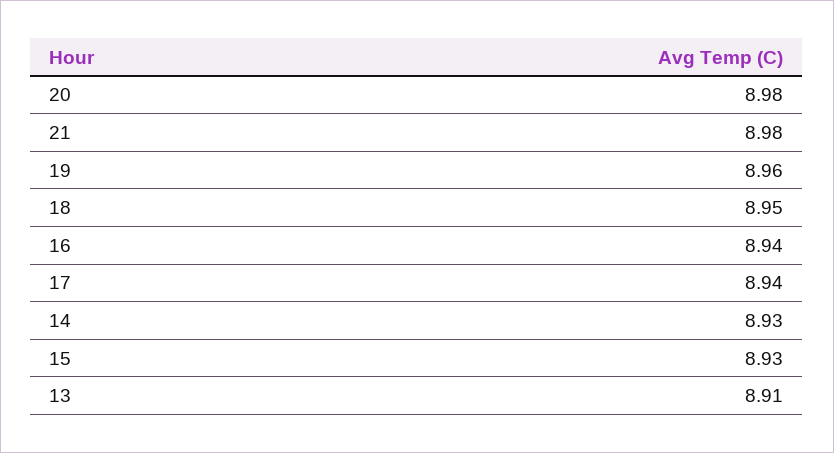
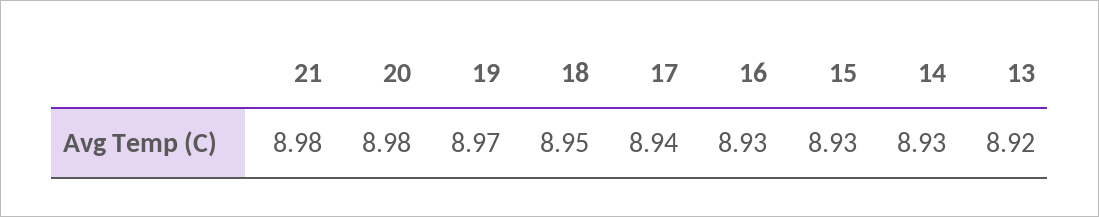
  {
    "20": 8.98,
    "21": 8.98,
-   "19": 8.96,
+   "19": 8.97,
    "18": 8.95,
-   "16": 8.94,
+   "16": 8.93,
    "17": 8.94,
    "14": 8.93,
    "15": 8.93,
-   "13": 8.91
+   "13": 8.92
  }

